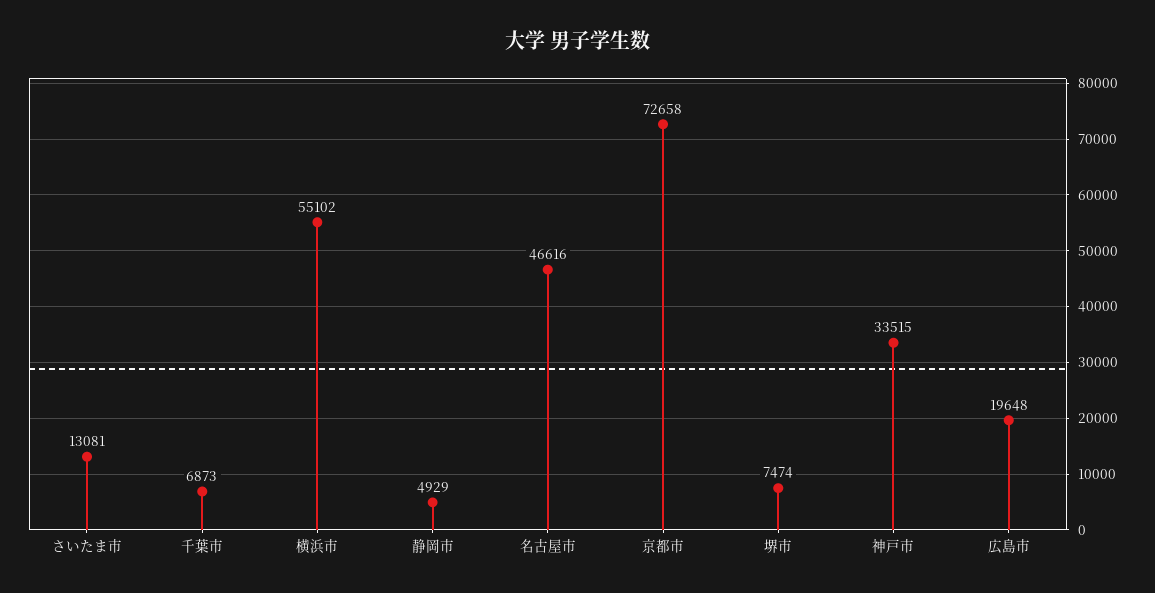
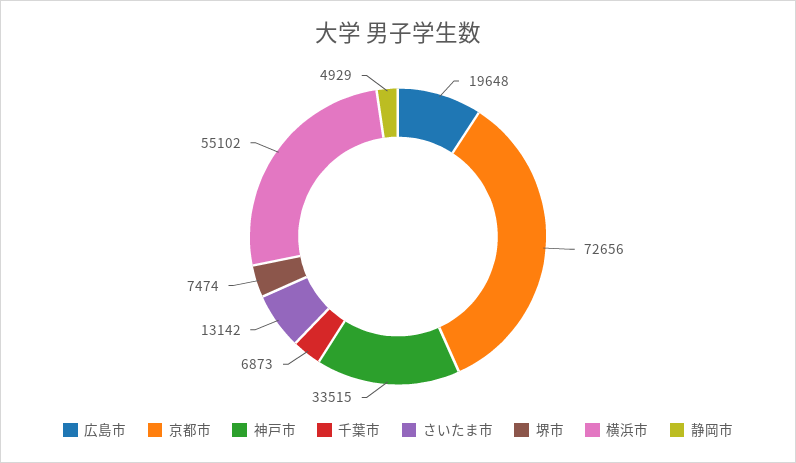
  {
-   "さいたま市": 13081,
+   "さいたま市": 13142,
    "千葉市": 6873,
    "横浜市": 55102,
    "静岡市": 4929,
-   "名古屋市": 46616,
-   "京都市": 72658,
+   "京都市": 72656,
    "堺市": 7474,
    "神戸市": 33515,
    "広島市": 19648
  }

